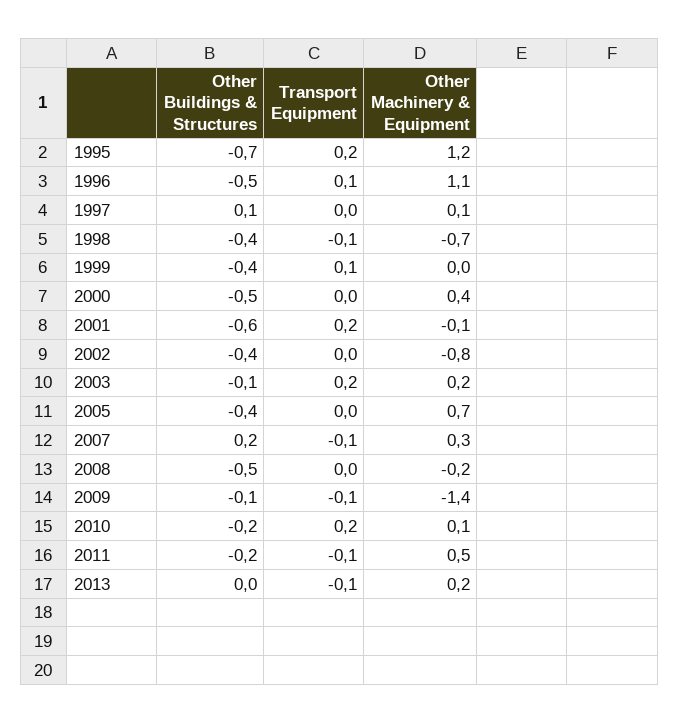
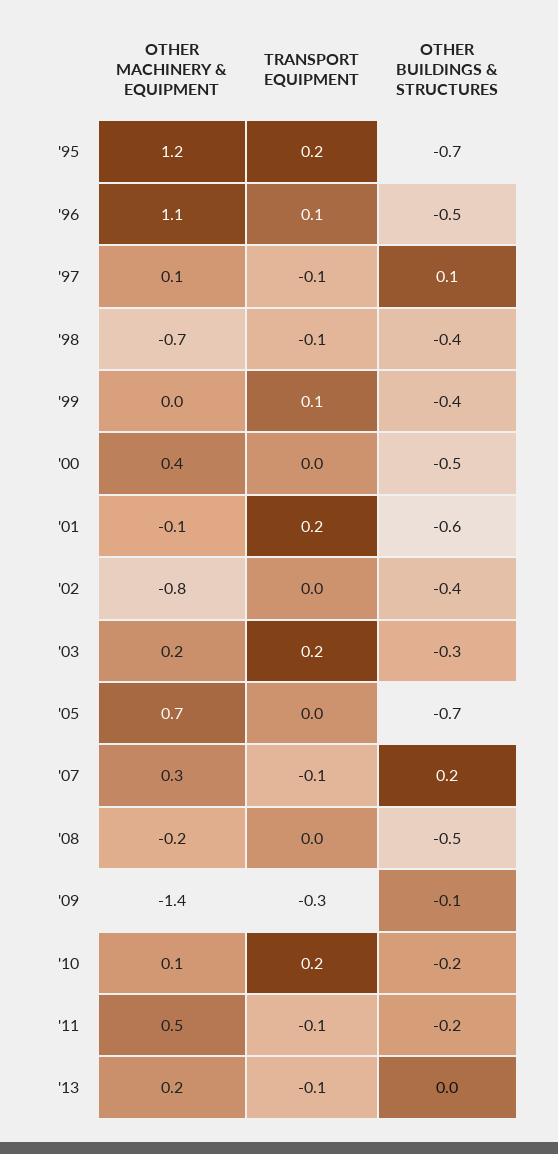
  {
    "Other Buildings & Structures": {
      "1995": -0.7,
      "1996": -0.5,
      "1997": 0.1,
      "1998": -0.4,
      "1999": -0.4,
      "2000": -0.5,
      "2001": -0.6,
      "2002": -0.4,
-     "2003": -0.1,
+     "2003": -0.3,
-     "2005": -0.4,
+     "2005": -0.7,
      "2007": 0.2,
      "2008": -0.5,
      "2009": -0.1,
      "2010": -0.2,
      "2011": -0.2,
      "2013": 0
    },
    "Transport Equipment": {
      "1995": 0.2,
      "1996": 0.1,
-     "1997": 0,
+     "1997": -0.1,
      "1998": -0.1,
      "1999": 0.1,
      "2000": 0,
      "2001": 0.2,
      "2002": 0,
      "2003": 0.2,
      "2005": 0,
      "2007": -0.1,
      "2008": 0,
-     "2009": -0.1,
+     "2009": -0.3,
      "2010": 0.2,
      "2011": -0.1,
      "2013": -0.1
    },
    "Other Machinery & Equipment": {
      "1995": 1.2,
      "1996": 1.1,
      "1997": 0.1,
      "1998": -0.7,
      "1999": 0,
      "2000": 0.4,
      "2001": -0.1,
      "2002": -0.8,
      "2003": 0.2,
      "2005": 0.7,
      "2007": 0.3,
      "2008": -0.2,
      "2009": -1.4,
      "2010": 0.1,
      "2011": 0.5,
      "2013": 0.2
    }
  }

